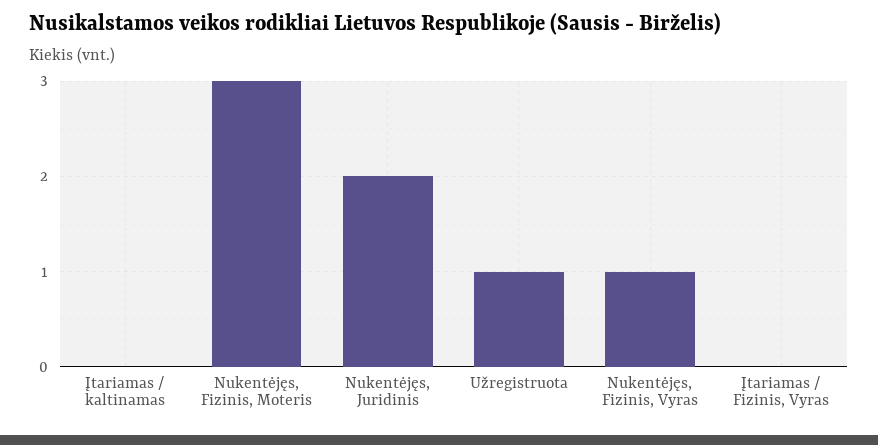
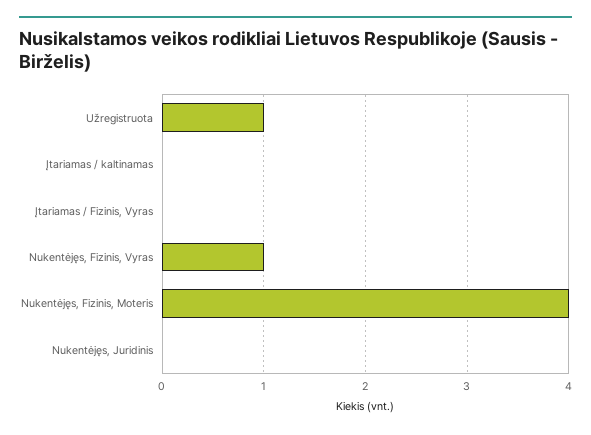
  {
    "Įtariamas / kaltinamas": 0,
-   "Nukentėjęs, Fizinis, Moteris": 3,
+   "Nukentėjęs, Fizinis, Moteris": 4,
-   "Nukentėjęs, Juridinis": 2,
+   "Nukentėjęs, Juridinis": 0,
    "Užregistruota": 1,
    "Nukentėjęs, Fizinis, Vyras": 1,
    "Įtariamas / Fizinis, Vyras": 0
  }

